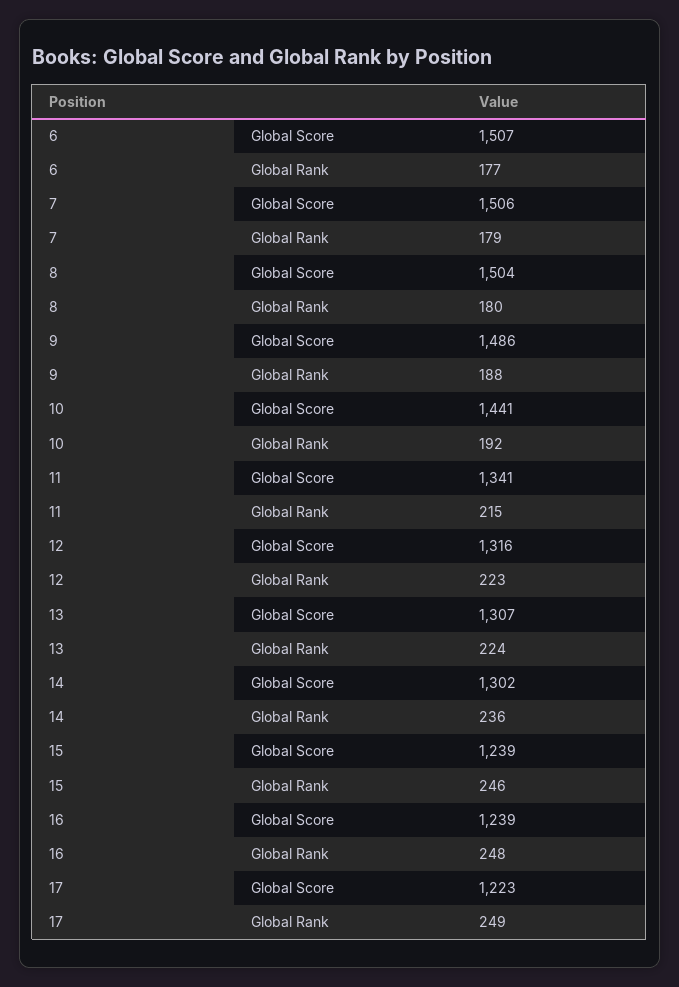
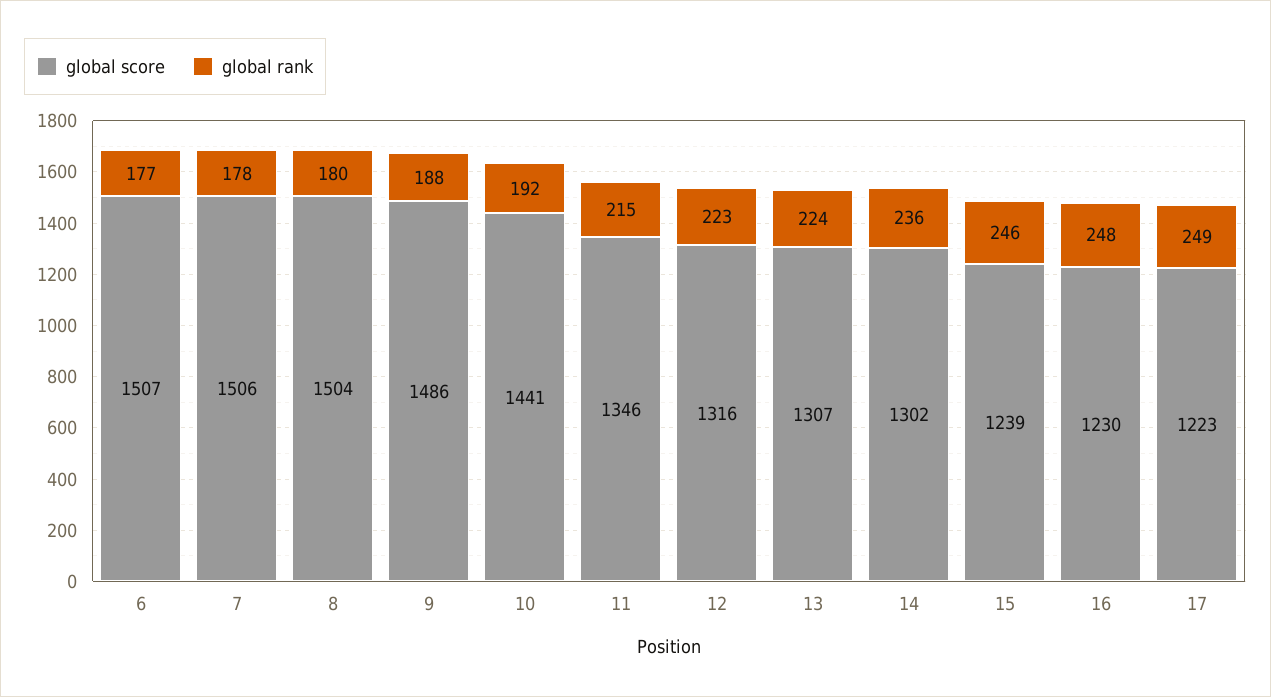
  {
    "Global Score": {
      "6": 1507,
      "7": 1506,
      "8": 1504,
      "9": 1486,
      "10": 1441,
-     "11": 1341,
+     "11": 1346,
      "12": 1316,
      "13": 1307,
      "14": 1302,
      "15": 1239,
-     "16": 1239,
+     "16": 1230,
      "17": 1223
    },
    "Global Rank": {
      "6": 177,
-     "7": 179,
+     "7": 178,
      "8": 180,
      "9": 188,
      "10": 192,
      "11": 215,
      "12": 223,
      "13": 224,
      "14": 236,
      "15": 246,
      "16": 248,
      "17": 249
    }
  }

